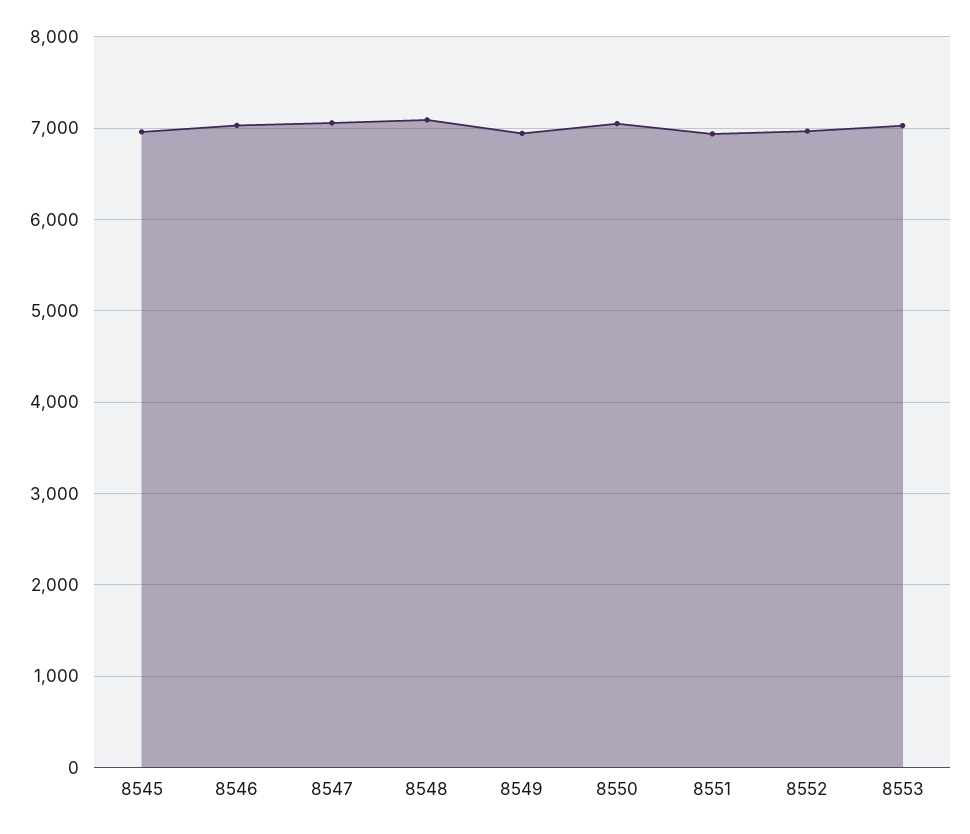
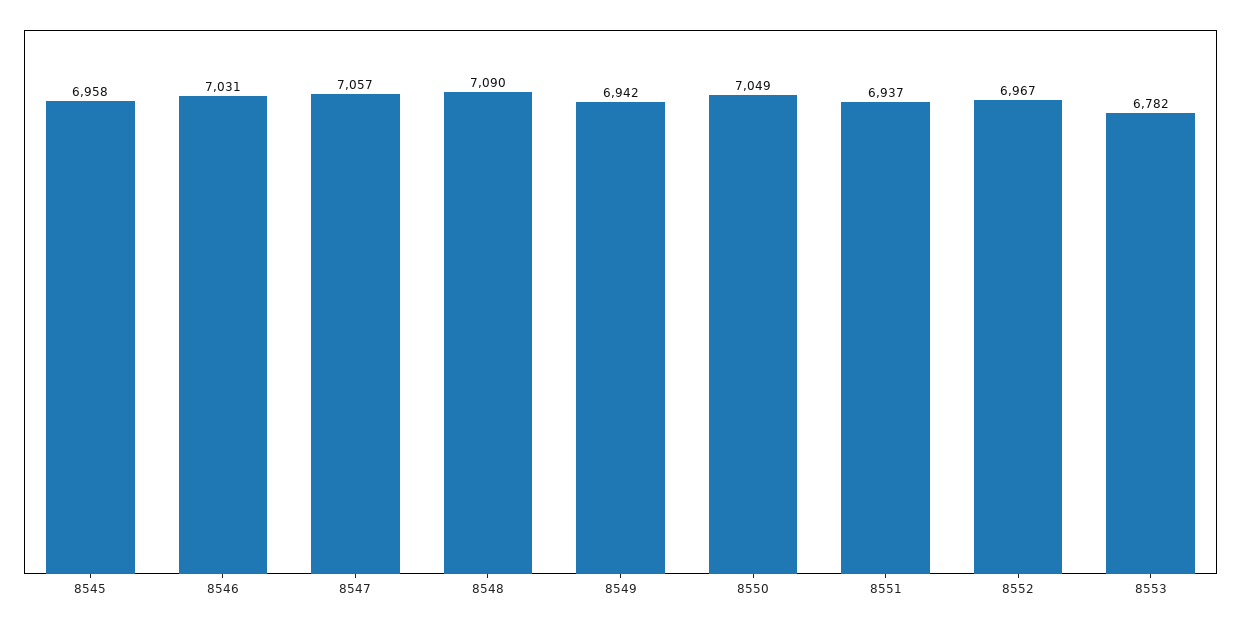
  {
    "8545": 6958,
    "8546": 7031,
    "8547": 7057,
    "8548": 7090,
    "8549": 6942,
    "8550": 7049,
    "8551": 6937,
    "8552": 6967,
-   "8553": 7000
+   "8553": 6782
  }

